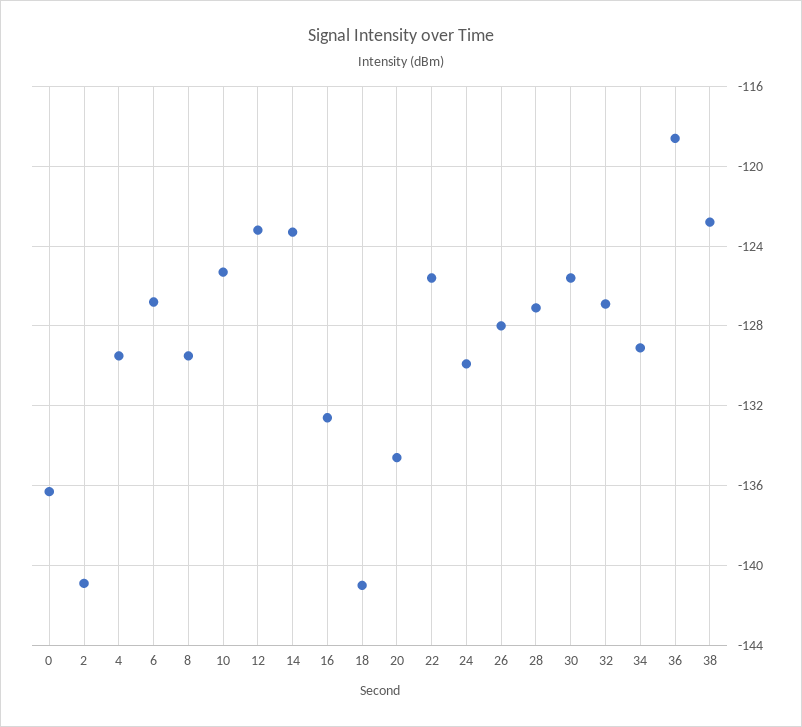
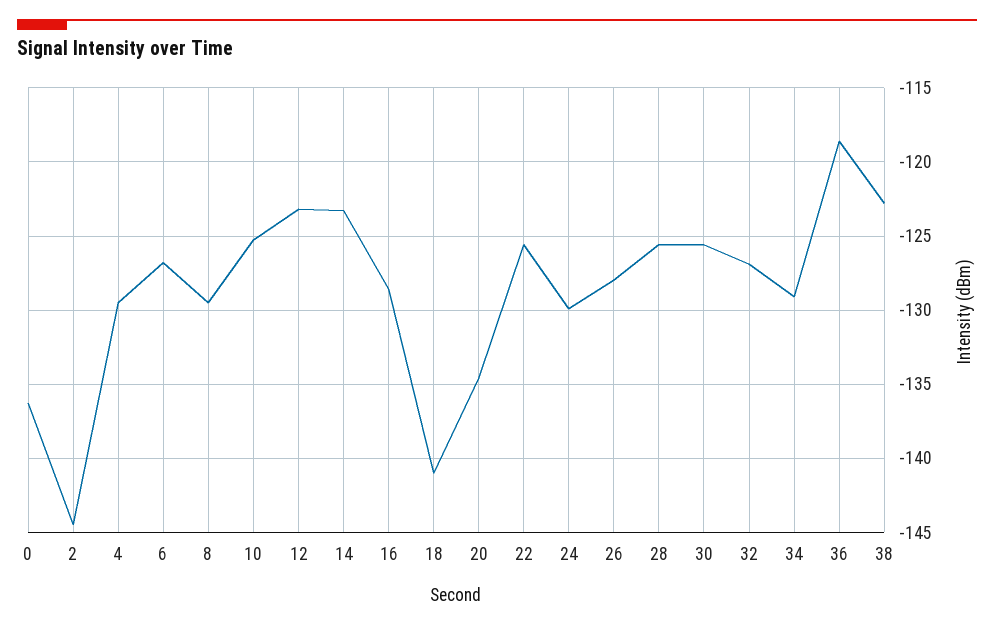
  {
    "0": -136.5,
-   "2": -141,
+   "2": -144.5,
    "4": -129.5,
    "6": -127,
    "8": -129.5,
    "10": -125.5,
    "12": -123,
    "14": -123.5,
-   "16": -132.5,
+   "16": -128.5,
    "18": -141,
    "20": -134.5,
    "22": -125.5,
    "24": -130,
    "26": -128,
-   "28": -127,
+   "28": -125.5,
    "30": -125.5,
    "32": -127,
    "34": -129,
    "36": -118.5,
    "38": -123
  }

